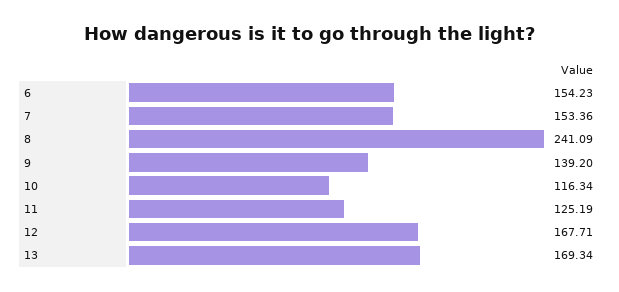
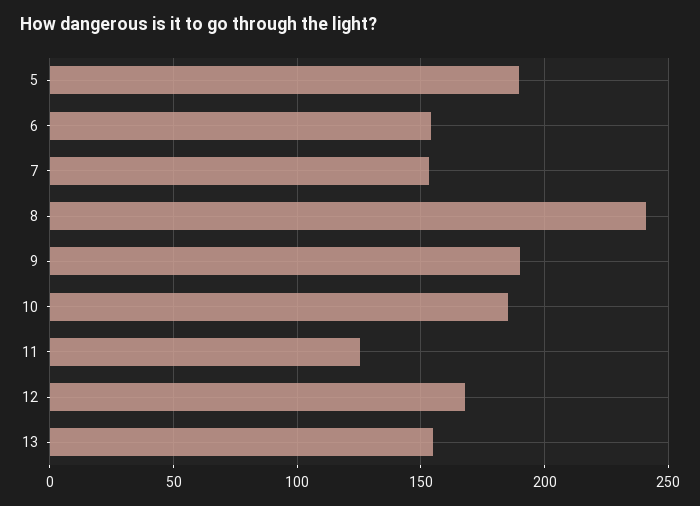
  {
    "6": 154.23,
    "7": 153.36,
    "8": 241.09,
-   "9": 139.2,
+   "9": 190,
-   "10": 116.34,
+   "10": 185,
    "11": 125.19,
    "12": 167.71,
-   "13": 169.34
+   "13": 155,
+   "5": 190
  }

